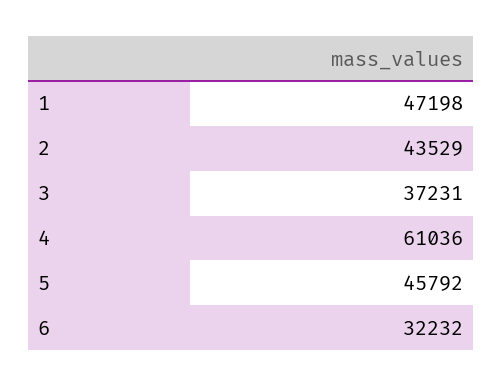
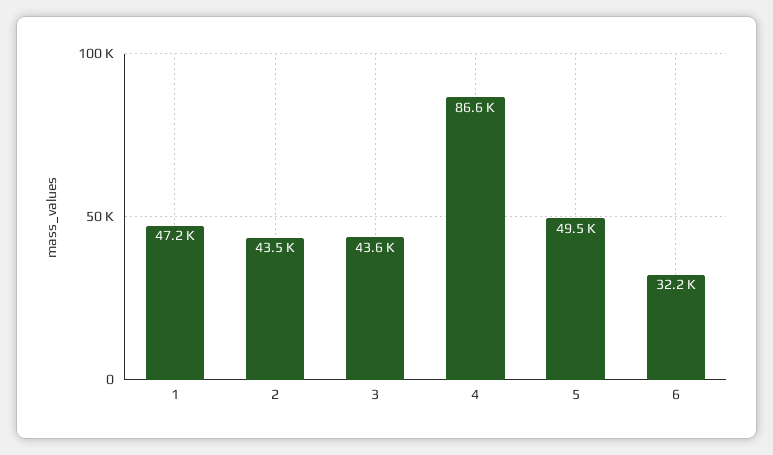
  {
    "1": 47198,
    "2": 43529,
-   "3": 37231,
+   "3": 43600,
-   "4": 61036,
+   "4": 86600,
-   "5": 45792,
+   "5": 49500,
    "6": 32232
  }

